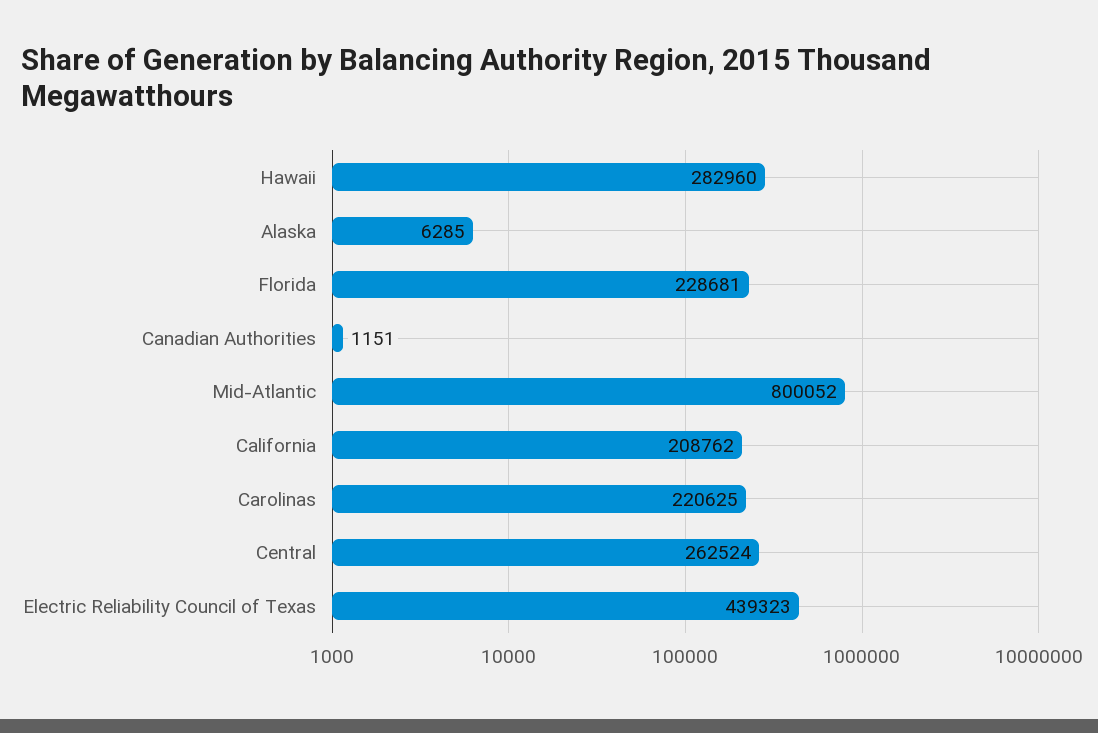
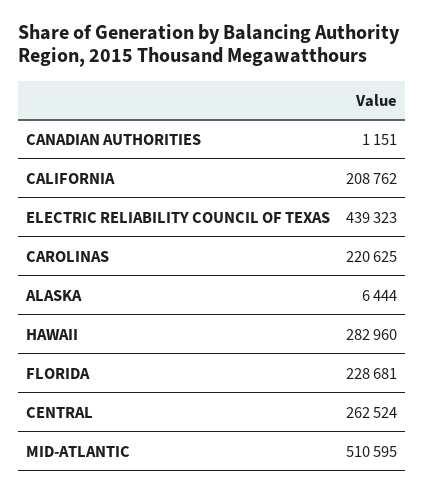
  {
    "Hawaii": 282960,
-   "Alaska": 6285,
+   "Alaska": 6444,
    "Florida": 228681,
    "Canadian Authorities": 1151,
-   "Mid-Atlantic": 800052,
+   "Mid-Atlantic": 510595,
    "California": 208762,
    "Carolinas": 220625,
    "Central": 262524,
    "Electric Reliability Council of Texas": 439323
  }

